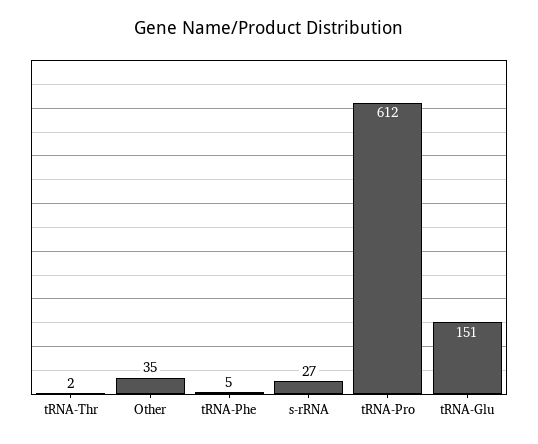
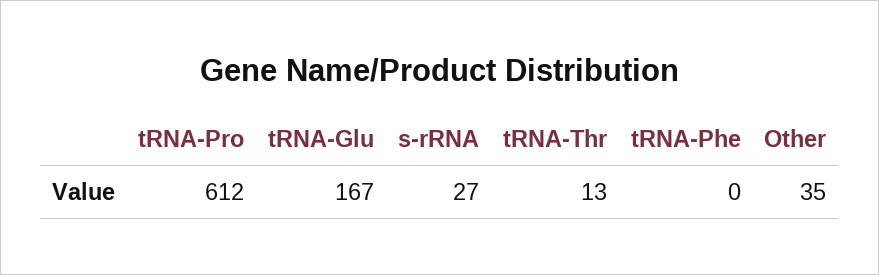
  {
-   "tRNA-Thr": 2,
+   "tRNA-Thr": 13,
    "Other": 35,
-   "tRNA-Phe": 5,
+   "tRNA-Phe": 0,
    "s-rRNA": 27,
    "tRNA-Pro": 612,
-   "tRNA-Glu": 151
+   "tRNA-Glu": 167
  }

